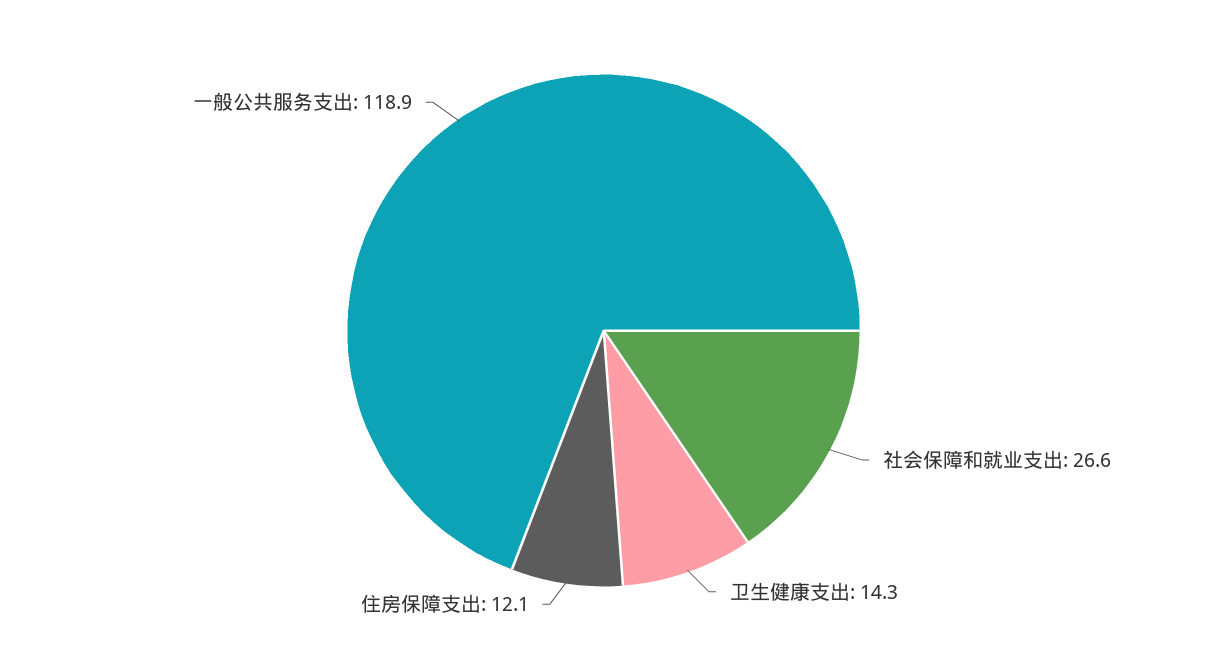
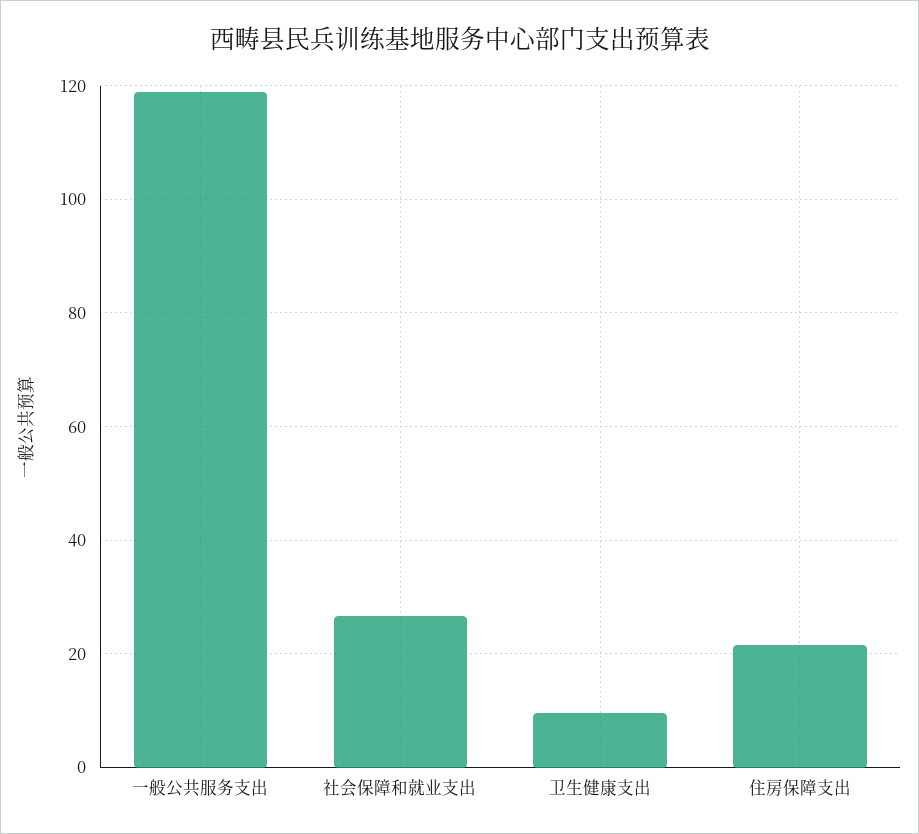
  {
    "社会保障和就业支出": 26.6,
-   "卫生健康支出": 14.3,
+   "卫生健康支出": 10,
-   "住房保障支出": 12.1,
+   "住房保障支出": 22,
    "一般公共服务支出": 118.9
  }

